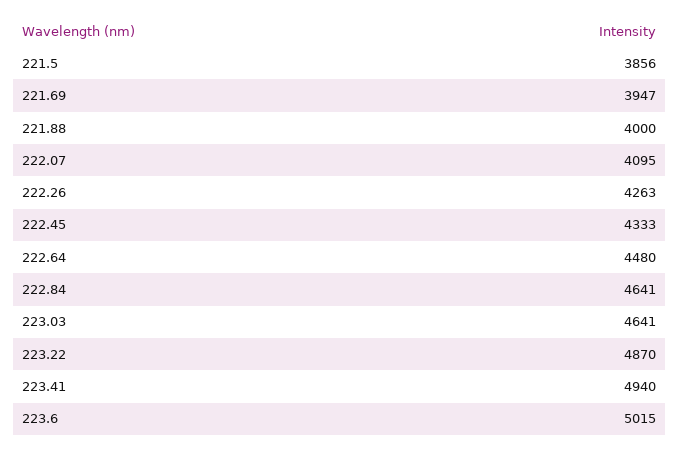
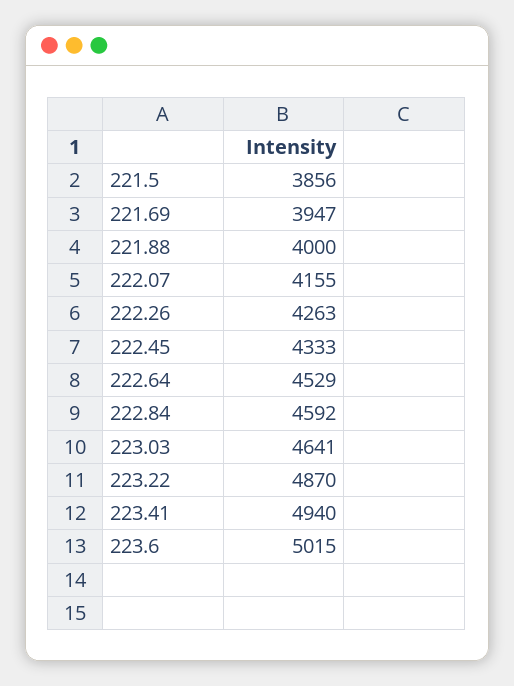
  {
    "221.5": 3856,
    "221.69": 3947,
    "221.88": 4000,
-   "222.07": 4095,
+   "222.07": 4155,
    "222.26": 4263,
    "222.45": 4333,
-   "222.64": 4480,
+   "222.64": 4529,
-   "222.84": 4641,
+   "222.84": 4592,
    "223.03": 4641,
    "223.22": 4870,
    "223.41": 4940,
    "223.6": 5015
  }

